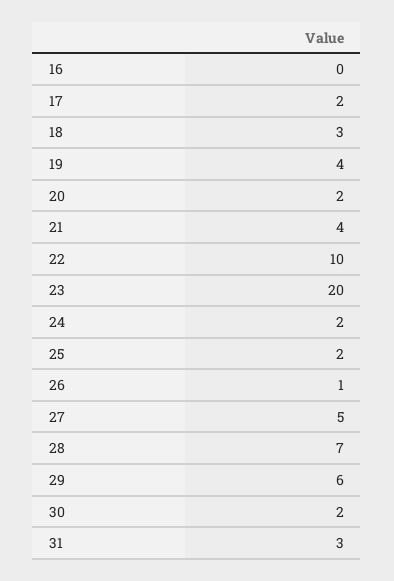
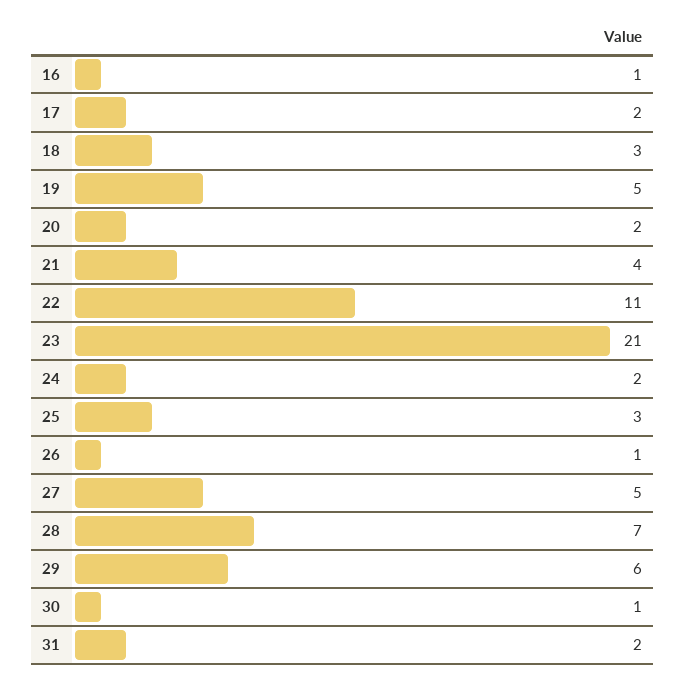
  {
-   "16": 0,
+   "16": 1,
    "17": 2,
    "18": 3,
-   "19": 4,
+   "19": 5,
    "20": 2,
    "21": 4,
-   "22": 10,
+   "22": 11,
-   "23": 20,
+   "23": 21,
    "24": 2,
-   "25": 2,
+   "25": 3,
    "26": 1,
    "27": 5,
    "28": 7,
    "29": 6,
-   "30": 2,
+   "30": 1,
-   "31": 3
+   "31": 2
  }

